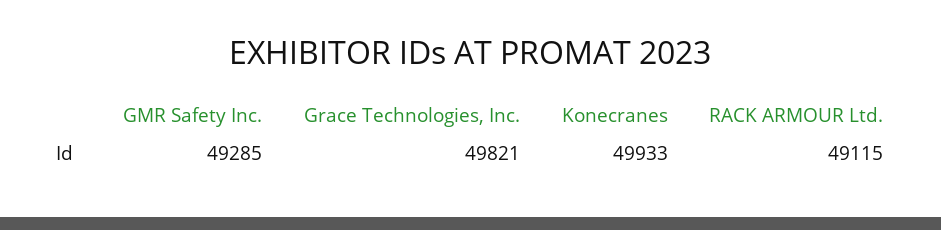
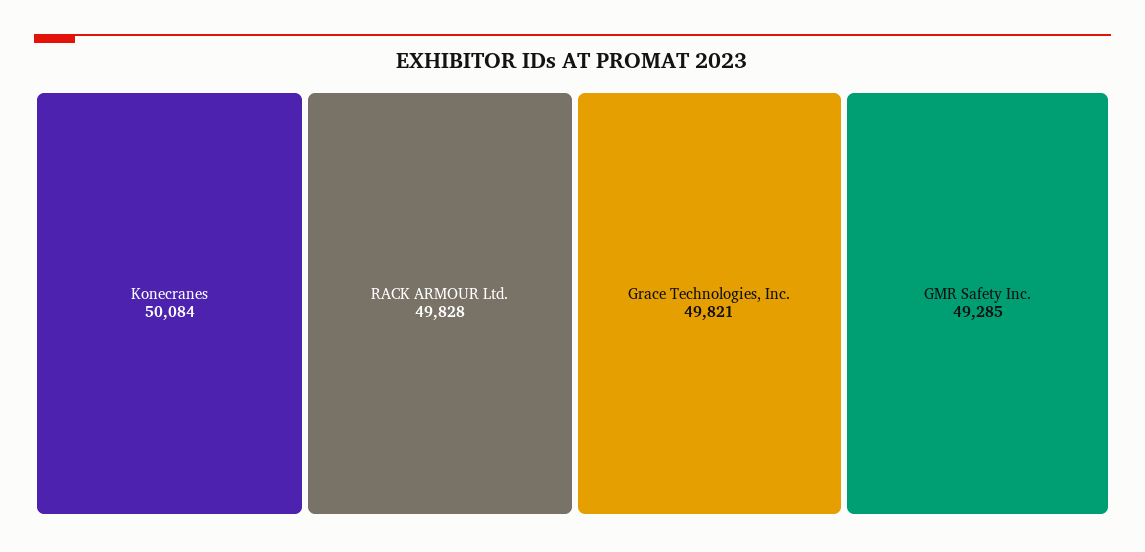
  {
    "GMR Safety Inc.": 49285,
    "Grace Technologies, Inc.": 49821,
-   "Konecranes": 49933,
+   "Konecranes": 50084,
-   "RACK ARMOUR Ltd.": 49115
+   "RACK ARMOUR Ltd.": 49828
  }

